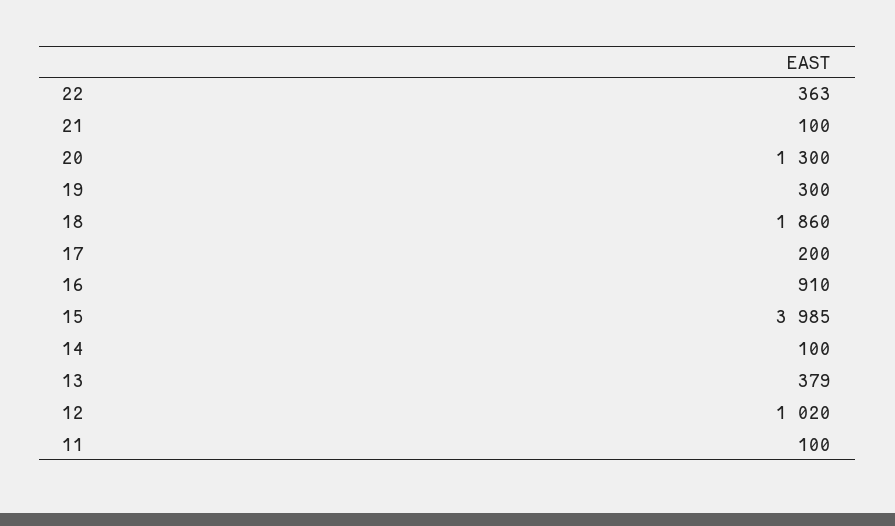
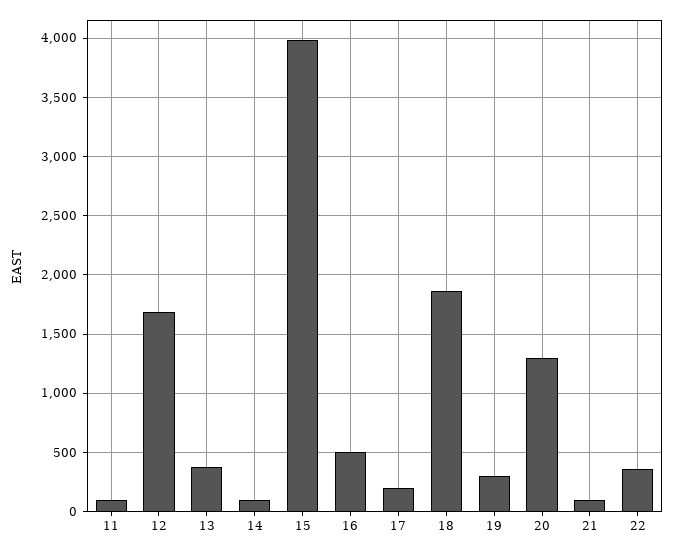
  {
    "22": 363,
    "21": 100,
    "20": 1300,
    "19": 300,
    "18": 1860,
    "17": 200,
-   "16": 910,
+   "16": 500,
    "15": 3985,
    "14": 100,
    "13": 379,
-   "12": 1020,
+   "12": 1700,
    "11": 100
  }

